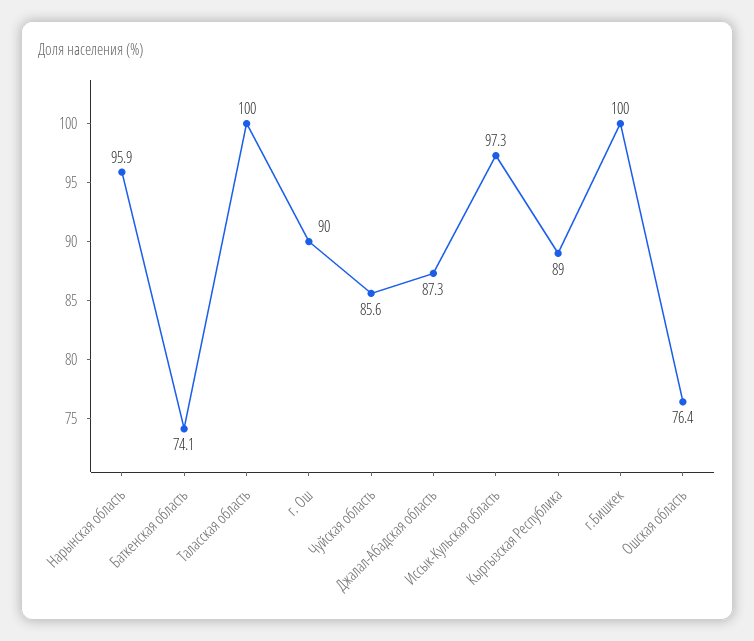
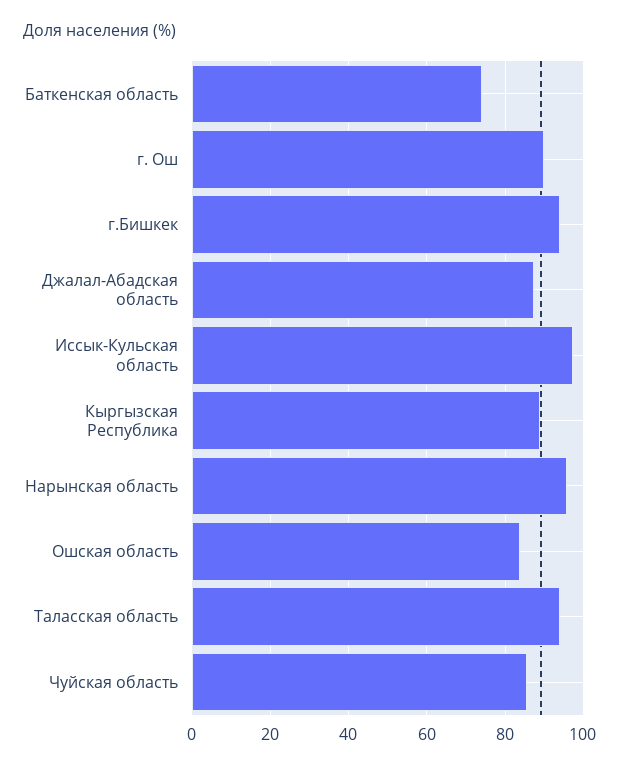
  {
    "Нарынская область": 95.9,
    "Баткенская область": 74.1,
-   "Таласская область": 100,
+   "Таласская область": 94,
    "г. Ош": 90,
    "Чуйская область": 85.6,
    "Джалал-Абадская область": 87.3,
    "Иссык-Кульская область": 97.3,
    "Кыргызская Республика": 89,
-   "г.Бишкек": 100,
+   "г.Бишкек": 94,
-   "Ошская область": 76.4
+   "Ошская область": 84
  }

